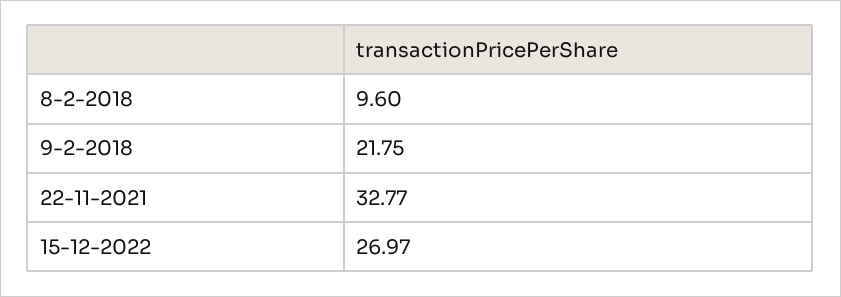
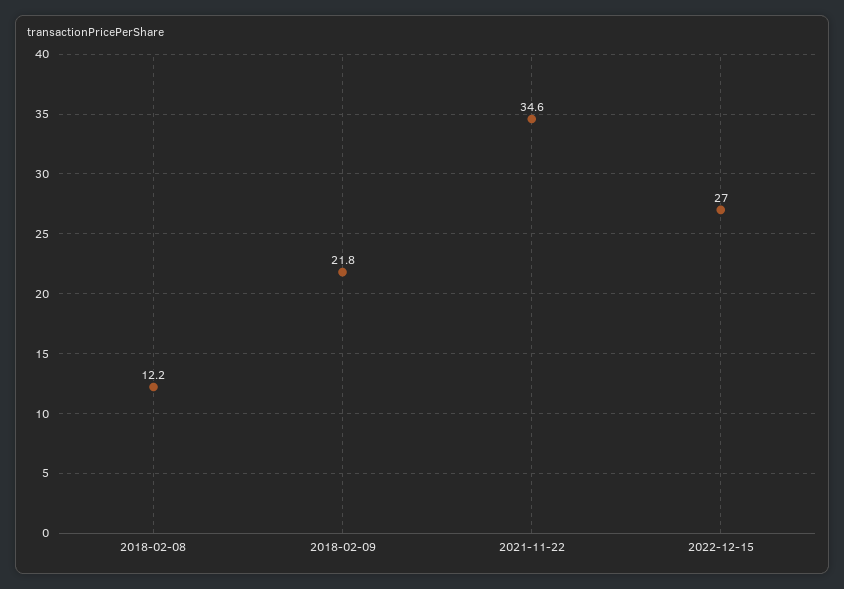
  {
-   "8-2-2018": 9.6,
+   "8-2-2018": 12.2,
    "9-2-2018": 21.75,
-   "22-11-2021": 32.77,
+   "22-11-2021": 34.6,
    "15-12-2022": 26.97
  }

